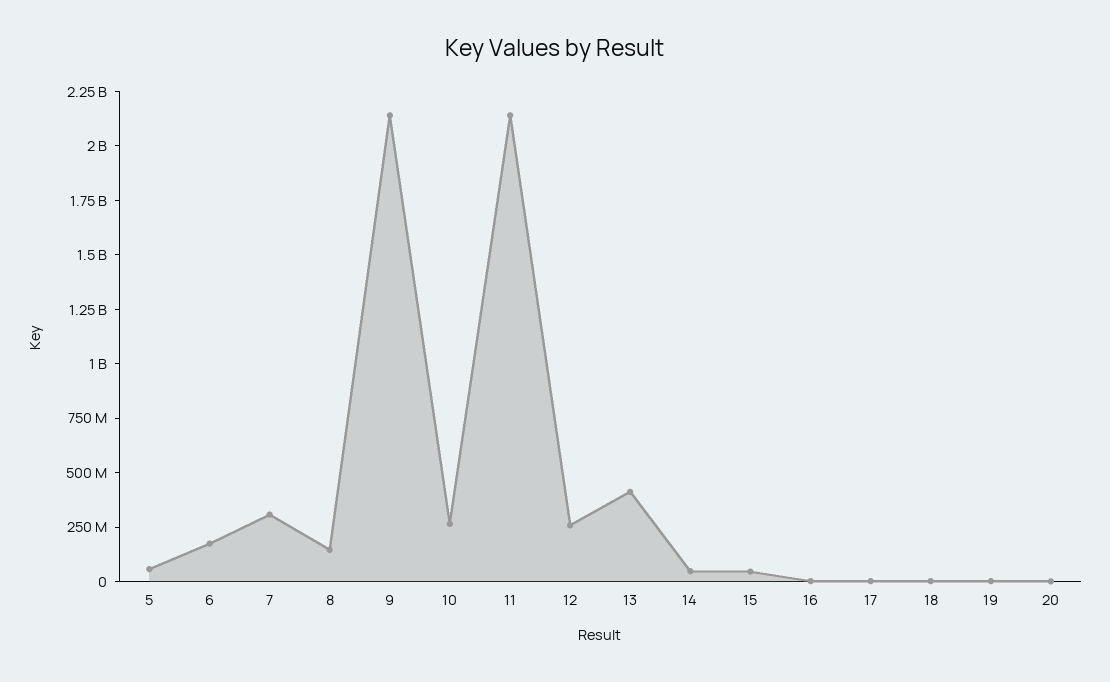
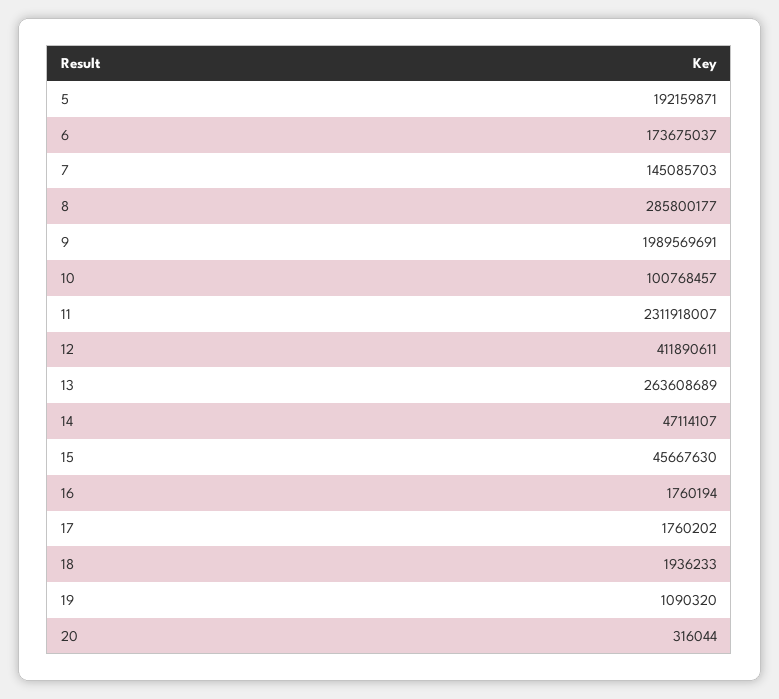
  {
-   "5": 50000000,
+   "5": 192159871,
    "6": 173675037,
-   "7": 300000000,
+   "7": 145085703,
-   "8": 150000000,
+   "8": 285800177,
-   "9": 2150000000,
+   "9": 1989569691,
-   "10": 250000000,
+   "10": 100768457,
-   "11": 2150000000,
+   "11": 2311918007,
-   "12": 250000000,
+   "12": 411890611,
-   "13": 400000000,
+   "13": 263608689,
    "14": 47114107,
    "15": 45667630,
    "16": 1760194,
    "17": 1760202,
    "18": 1936233,
    "19": 1090320,
    "20": 316044
  }

